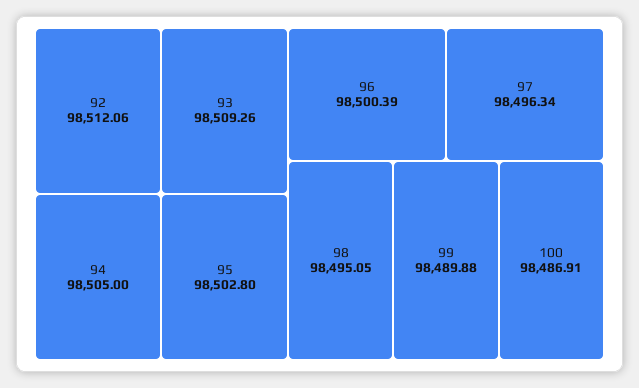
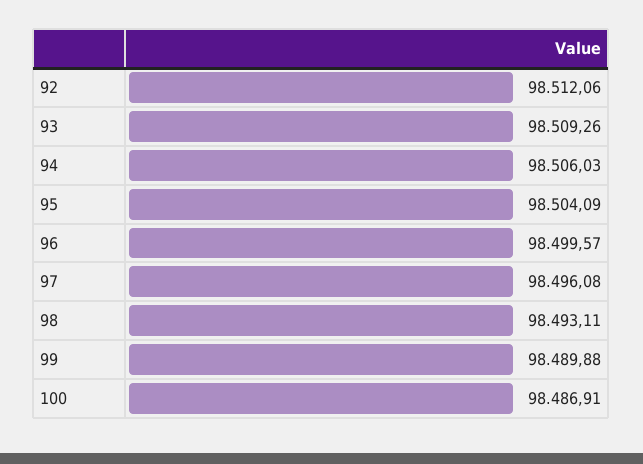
  {
    "92": 98512.06,
    "93": 98509.26,
-   "94": 98505,
+   "94": 98506.03,
-   "95": 98502.8,
+   "95": 98504.09,
-   "96": 98500.39,
+   "96": 98499.57,
-   "97": 98496.34,
+   "97": 98496.08,
-   "98": 98495.05,
+   "98": 98493.11,
    "99": 98489.88,
    "100": 98486.91
  }

